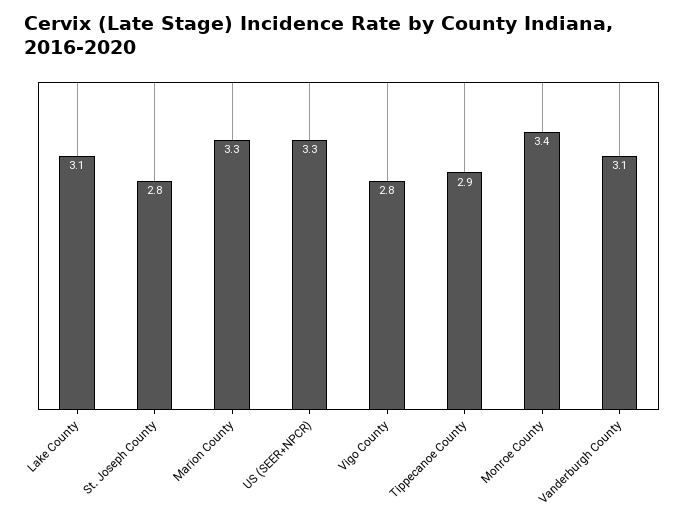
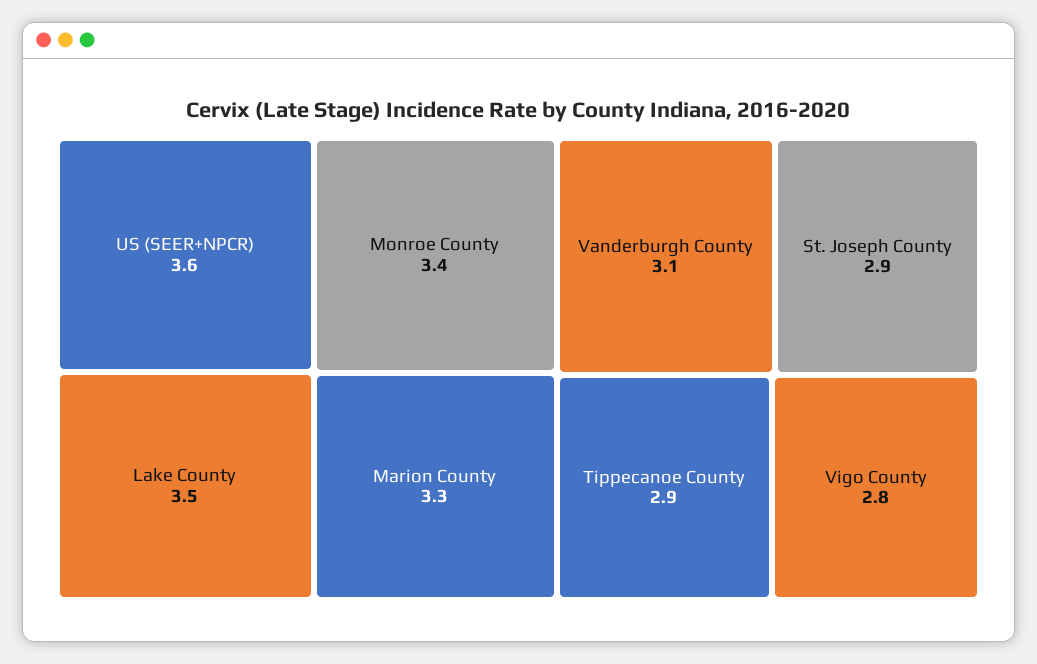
  {
-   "Lake County": 3.1,
+   "Lake County": 3.5,
-   "St. Joseph County": 2.8,
+   "St. Joseph County": 2.9,
    "Marion County": 3.3,
-   "US (SEER+NPCR)": 3.3,
+   "US (SEER+NPCR)": 3.6,
    "Vigo County": 2.8,
    "Tippecanoe County": 2.9,
    "Monroe County": 3.4,
    "Vanderburgh County": 3.1
  }

